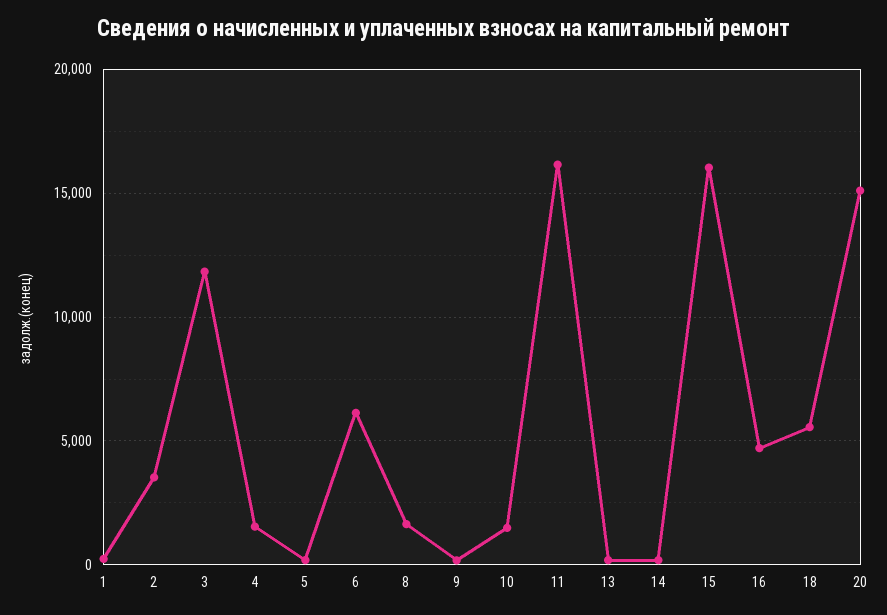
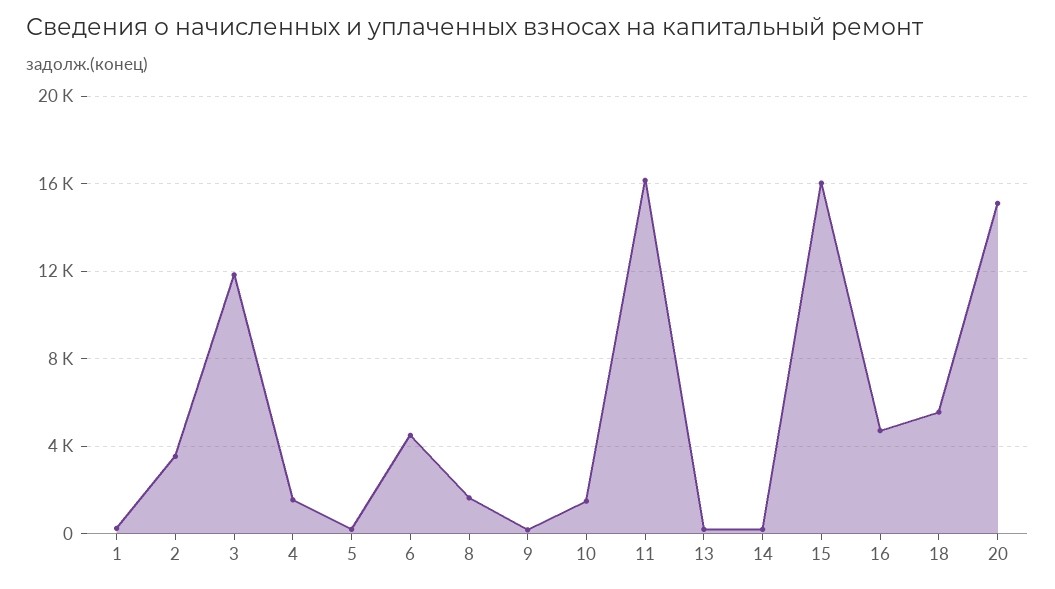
  {
    "1": 0,
    "2": 3500,
    "3": 12000,
    "4": 1500,
    "5": 0,
-   "6": 6000,
+   "6": 4500,
    "8": 1500,
    "9": 0,
    "10": 1500,
    "11": 16000,
    "13": 0,
    "14": 0,
    "15": 16000,
    "16": 4500,
    "18": 5500,
    "20": 15000
  }

